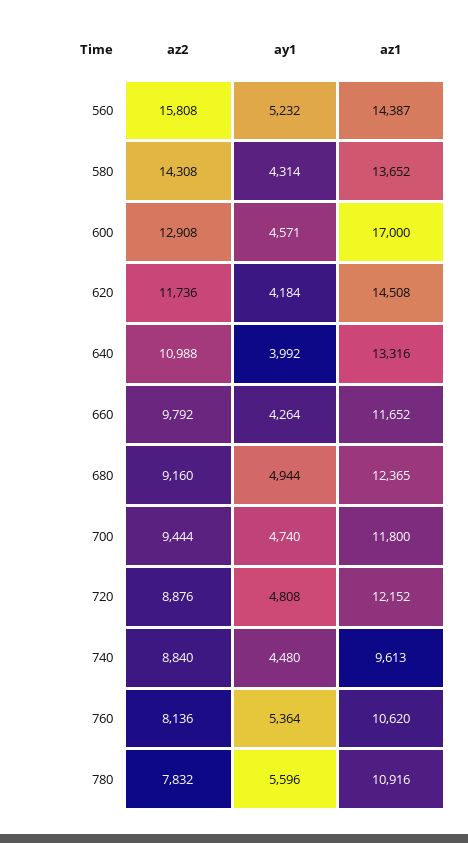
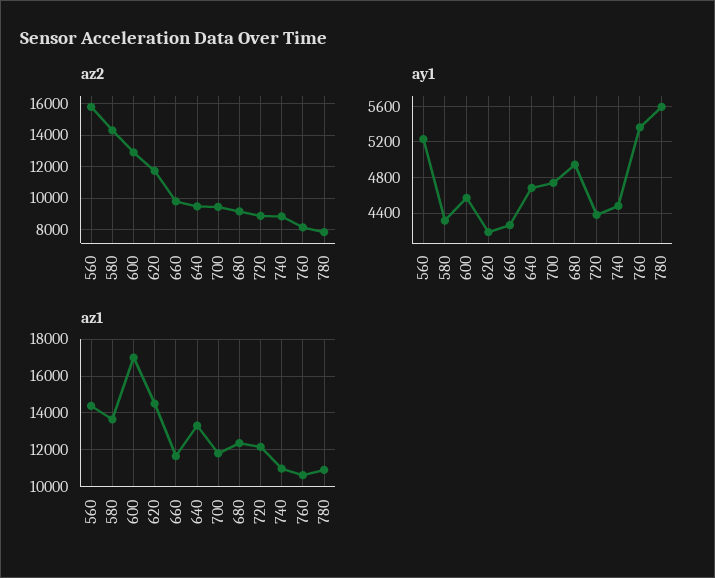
  {
    "az2": {
      "560": 15808,
      "580": 14308,
      "600": 12908,
      "620": 11736,
-     "640": 10988,
+     "640": 9500,
      "660": 9792,
      "680": 9160,
      "700": 9444,
      "720": 8876,
      "740": 8840,
      "760": 8136,
      "780": 7832
    },
    "ay1": {
      "560": 5232,
      "580": 4314,
      "600": 4571,
      "620": 4184,
-     "640": 3992,
+     "640": 4700,
      "660": 4264,
      "680": 4944,
      "700": 4740,
-     "720": 4808,
+     "720": 4400,
      "740": 4480,
      "760": 5364,
      "780": 5596
    },
    "az1": {
      "560": 14387,
      "580": 13652,
      "600": 17000,
      "620": 14508,
      "640": 13316,
      "660": 11652,
      "680": 12365,
      "700": 11800,
      "720": 12152,
-     "740": 9613,
+     "740": 11000,
      "760": 10620,
      "780": 10916
    }
  }

